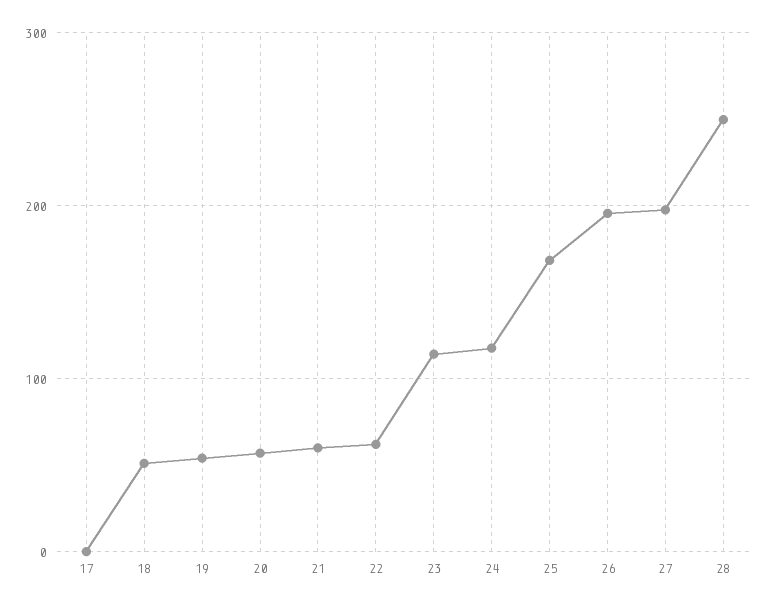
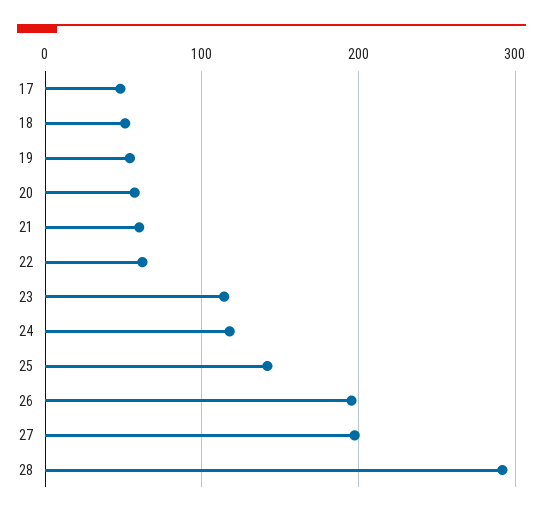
  {
-   "17": 0,
+   "17": 50,
    "18": 50,
    "19": 50,
    "20": 60,
    "21": 60,
    "22": 60,
    "23": 110,
    "24": 120,
-   "25": 170,
+   "25": 140,
    "26": 200,
    "27": 200,
-   "28": 250
+   "28": 290
  }

